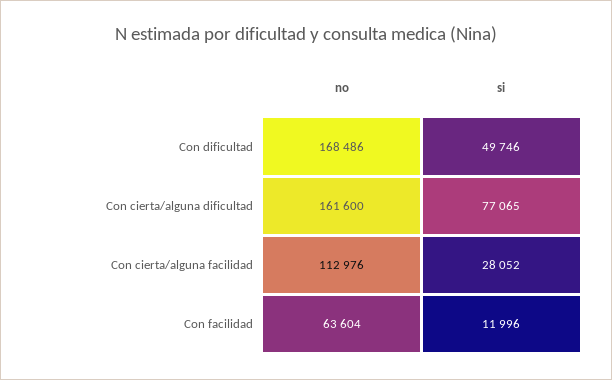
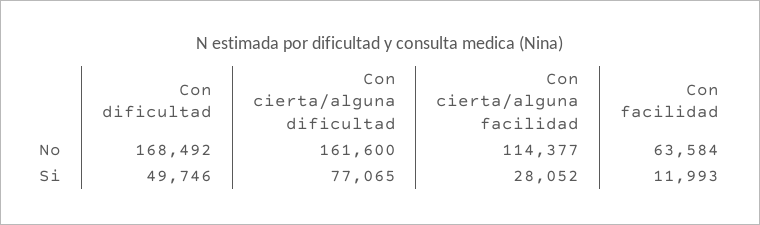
  {
    "no": {
-     "Con dificultad": 168486,
+     "Con dificultad": 168492,
      "Con cierta/alguna dificultad": 161600,
-     "Con cierta/alguna facilidad": 112976,
+     "Con cierta/alguna facilidad": 114377,
-     "Con facilidad": 63604
+     "Con facilidad": 63584
    },
    "si": {
      "Con dificultad": 49746,
      "Con cierta/alguna dificultad": 77065,
      "Con cierta/alguna facilidad": 28052,
-     "Con facilidad": 11996
+     "Con facilidad": 11993
    }
  }

